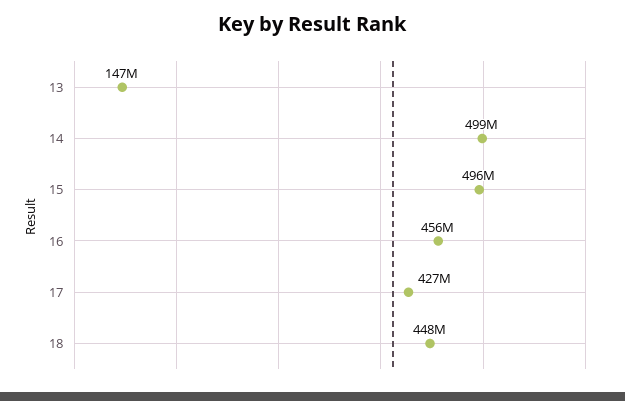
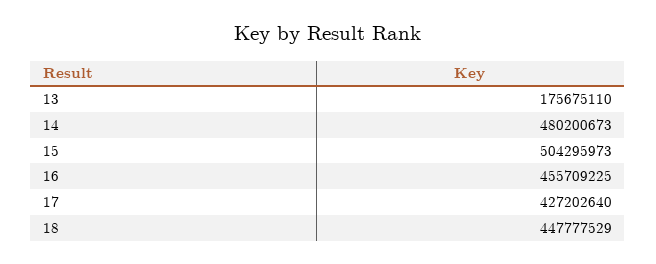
  {
-   "13": 147000000,
+   "13": 175675110,
-   "14": 499000000,
+   "14": 480200673,
-   "15": 496000000,
+   "15": 504295973,
    "16": 455709225,
    "17": 427202640,
    "18": 447777529
  }

